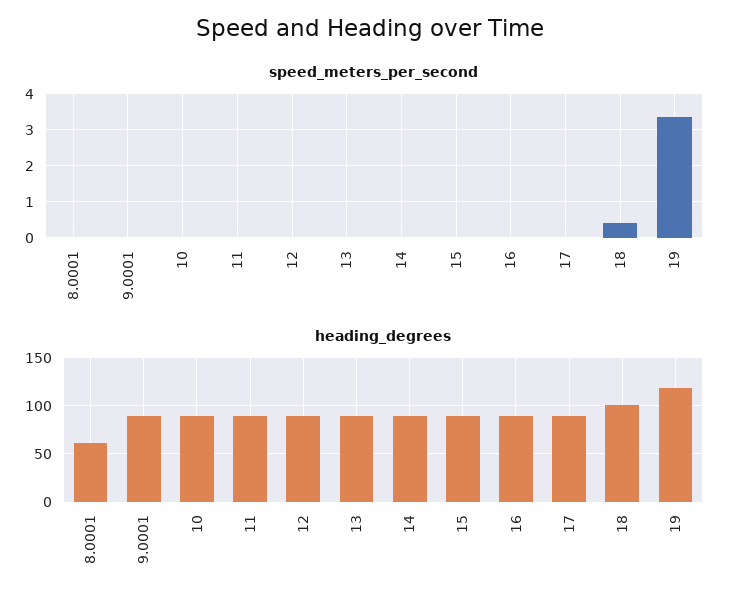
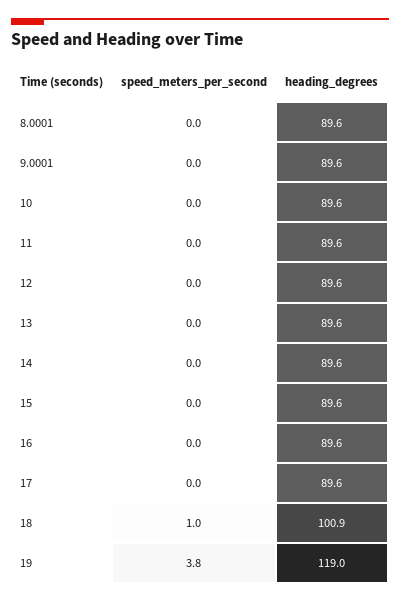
  {
    "speed_meters_per_second": {
      "8.0001": 0,
      "9.0001": 0,
      "10": 0,
      "11": 0,
      "12": 0,
      "13": 0,
      "14": 0,
      "15": 0,
      "16": 0,
      "17": 0,
-     "18": 0.4,
+     "18": 1,
-     "19": 3.4
+     "19": 3.8
    },
    "heading_degrees": {
-     "8.0001": 60,
+     "8.0001": 89.6,
      "9.0001": 89.6,
      "10": 89.6,
      "11": 89.6,
      "12": 89.6,
      "13": 89.6,
      "14": 89.6,
      "15": 89.6,
      "16": 89.6,
      "17": 89.6,
      "18": 100.9,
      "19": 119
    }
  }

